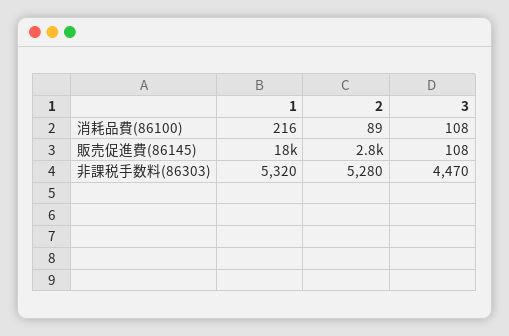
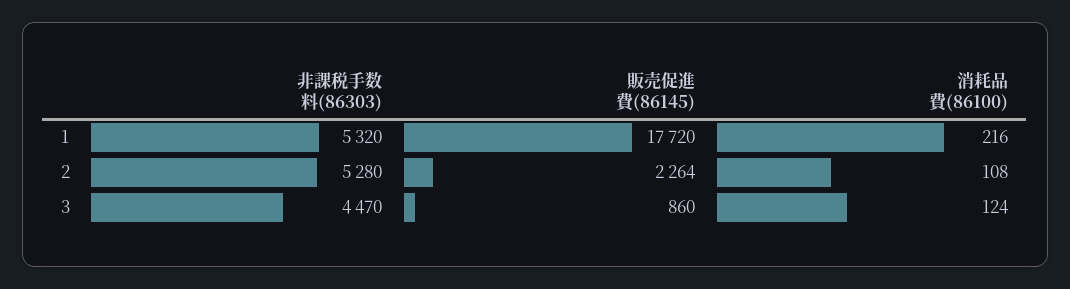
  {
    "1": {
      "消耗品費(86100)": 216,
      "販売促進費(86145)": 17720,
      "非課税手数料(86303)": 5320
    },
    "2": {
-     "消耗品費(86100)": 89,
+     "消耗品費(86100)": 108,
-     "販売促進費(86145)": 2800,
+     "販売促進費(86145)": 2264,
      "非課税手数料(86303)": 5280
    },
    "3": {
-     "消耗品費(86100)": 108,
+     "消耗品費(86100)": 124,
-     "販売促進費(86145)": 108,
+     "販売促進費(86145)": 860,
      "非課税手数料(86303)": 4470
    }
  }

